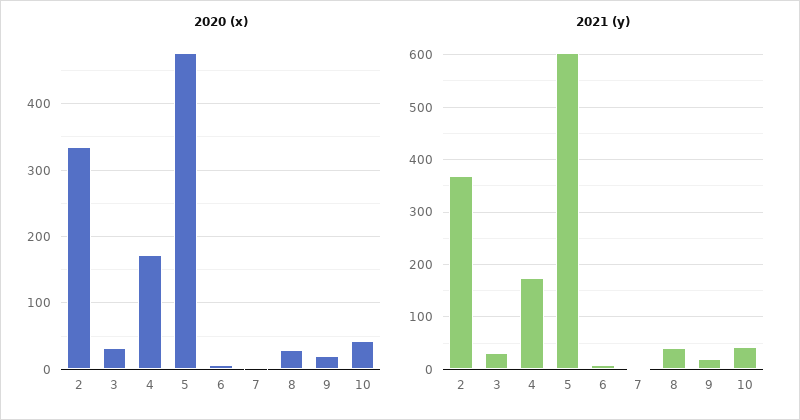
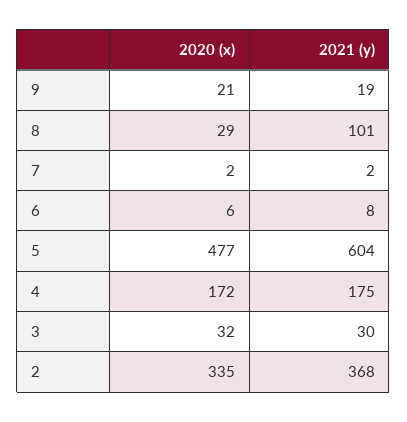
  {
    "2020 (x)": {
      "2": 335,
      "3": 32,
      "4": 172,
      "5": 477,
      "6": 6,
      "7": 2,
      "8": 29,
-     "9": 21,
+     "9": 21
-     "10": 40
    },
    "2021 (y)": {
      "2": 368,
      "3": 30,
      "4": 175,
      "5": 604,
      "6": 8,
      "7": 2,
-     "8": 40,
+     "8": 101,
-     "9": 19,
+     "9": 19
-     "10": 40
    }
  }

